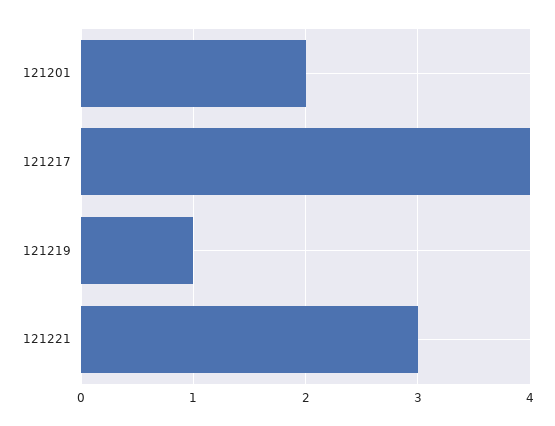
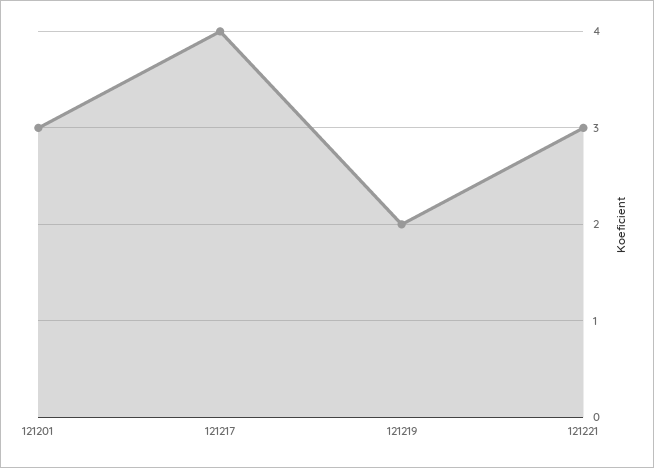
  {
-   "121201": 2,
+   "121201": 3,
    "121217": 4,
-   "121219": 1,
+   "121219": 2,
    "121221": 3
  }

